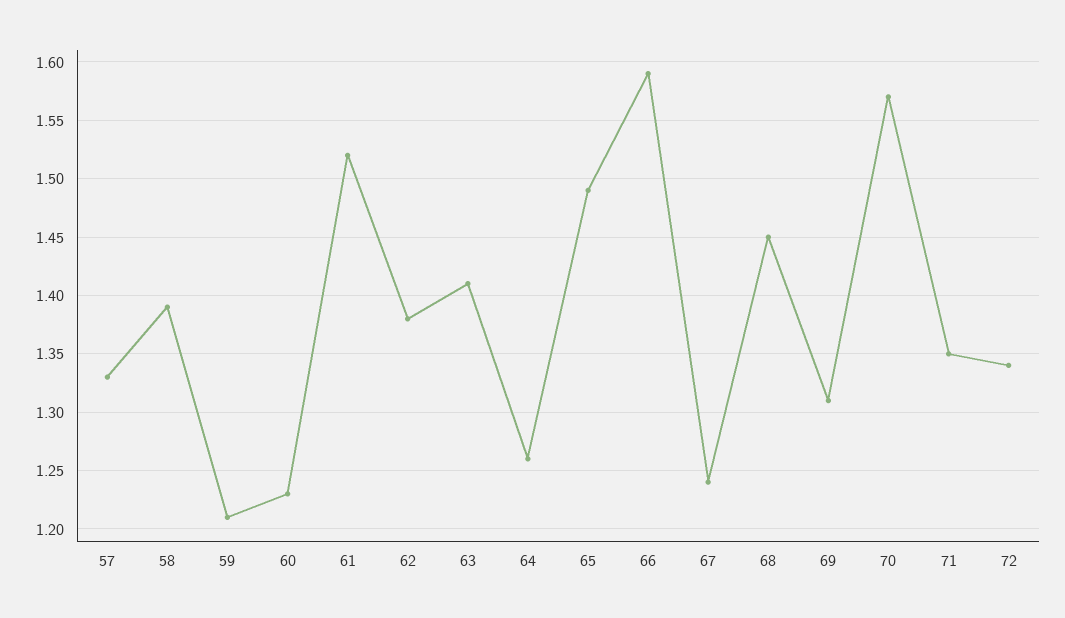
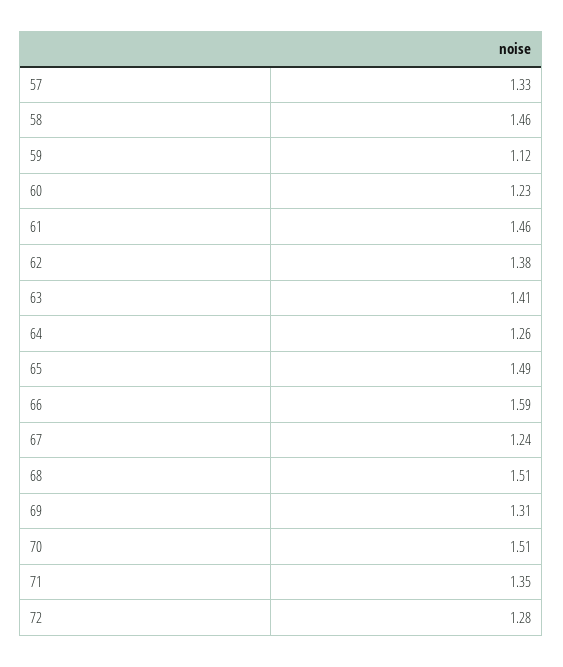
  {
    "57": 1.33,
-   "58": 1.39,
+   "58": 1.46,
-   "59": 1.21,
+   "59": 1.12,
    "60": 1.23,
-   "61": 1.52,
+   "61": 1.46,
    "62": 1.38,
    "63": 1.41,
    "64": 1.26,
    "65": 1.49,
    "66": 1.59,
    "67": 1.24,
-   "68": 1.45,
+   "68": 1.51,
    "69": 1.31,
-   "70": 1.57,
+   "70": 1.51,
    "71": 1.35,
-   "72": 1.34
+   "72": 1.28
  }

